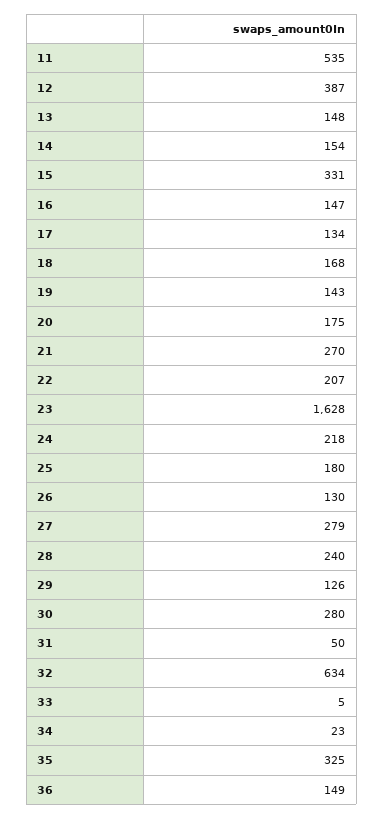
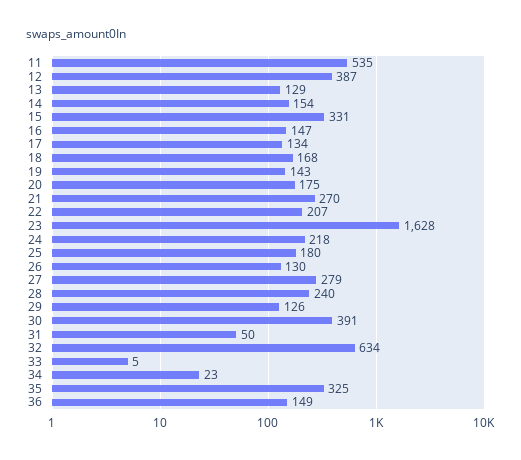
  {
    "11": 535,
    "12": 387,
-   "13": 148,
+   "13": 129,
    "14": 154,
    "15": 331,
    "16": 147,
    "17": 134,
    "18": 168,
    "19": 143,
    "20": 175,
    "21": 270,
    "22": 207,
    "23": 1628,
    "24": 218,
    "25": 180,
    "26": 130,
    "27": 279,
    "28": 240,
    "29": 126,
-   "30": 280,
+   "30": 391,
    "31": 50,
    "32": 634,
    "33": 5,
    "34": 23,
    "35": 325,
    "36": 149
  }

